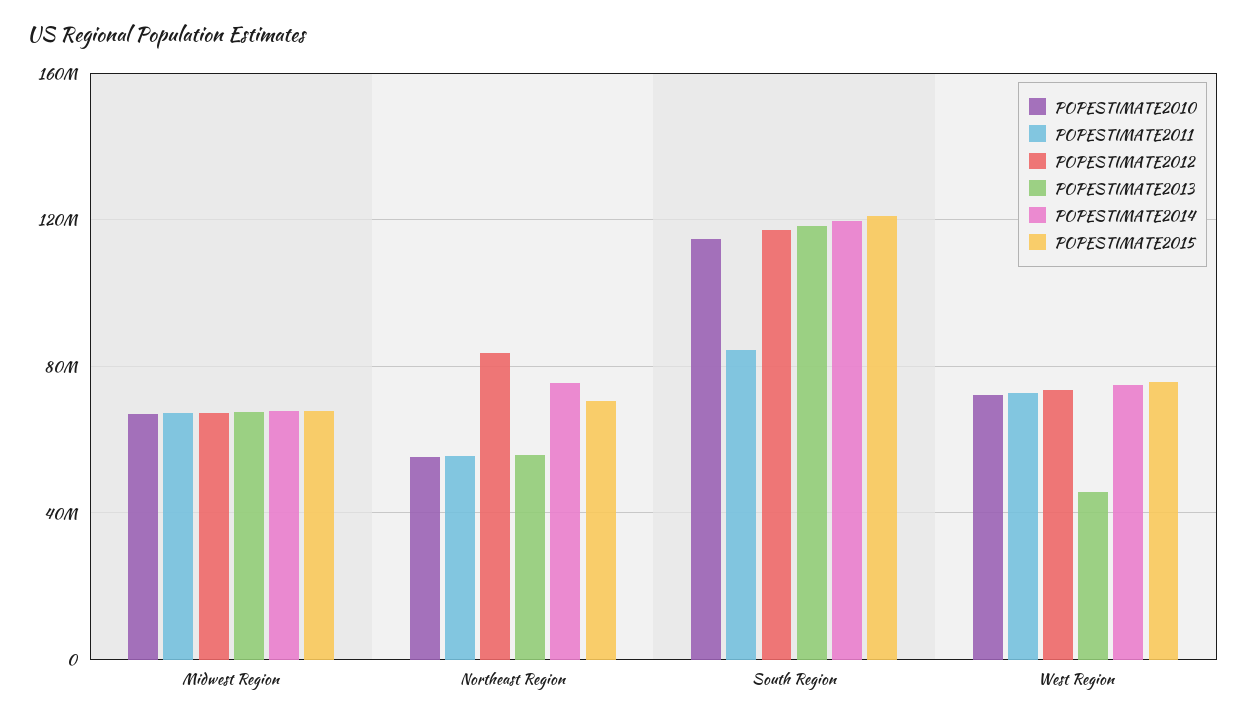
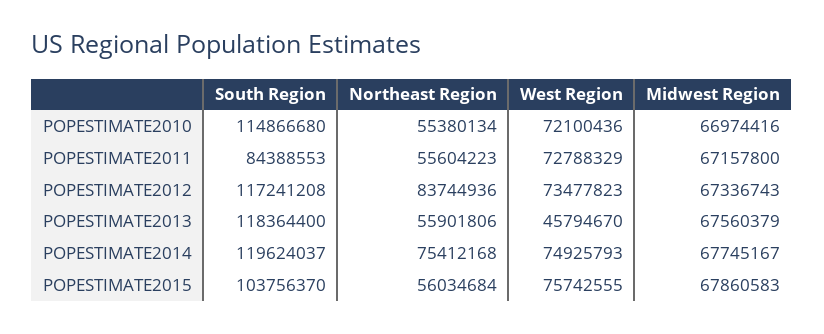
  {
    "POPESTIMATE2010": {
      "Midwest Region": 66974416,
      "Northeast Region": 55380134,
      "South Region": 114866680,
      "West Region": 72100436
    },
    "POPESTIMATE2011": {
      "Midwest Region": 67157800,
      "Northeast Region": 55604223,
      "South Region": 84388553,
      "West Region": 72788329
    },
    "POPESTIMATE2012": {
      "Midwest Region": 67336743,
      "Northeast Region": 83744936,
      "South Region": 117241208,
      "West Region": 73477823
    },
    "POPESTIMATE2013": {
      "Midwest Region": 67560379,
      "Northeast Region": 55901806,
      "South Region": 118364400,
      "West Region": 45794670
    },
    "POPESTIMATE2014": {
      "Midwest Region": 67745167,
      "Northeast Region": 75412168,
      "South Region": 119624037,
      "West Region": 74925793
    },
    "POPESTIMATE2015": {
      "Midwest Region": 67860583,
-     "Northeast Region": 70000000,
+     "Northeast Region": 56034684,
-     "South Region": 120000000,
+     "South Region": 103756370,
      "West Region": 75742555
    }
  }

